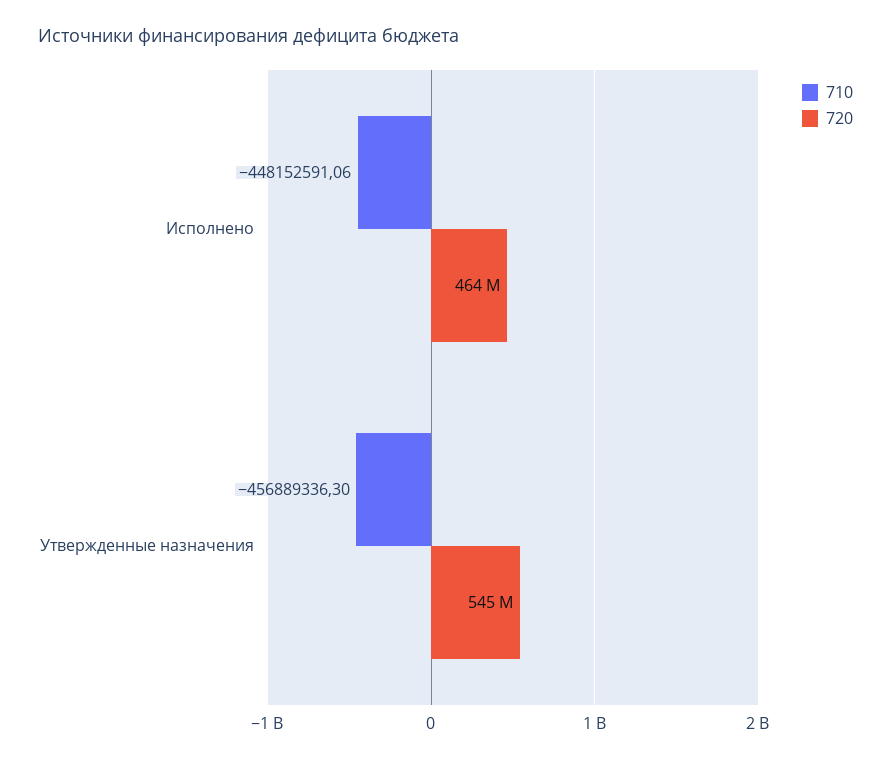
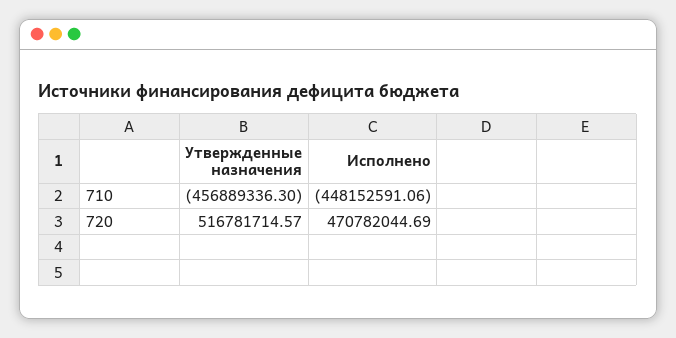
  {
    "710": {
      "Исполнено": -448152591.06,
      "Утвержденные назначения": -456889336.3
    },
    "720": {
-     "Исполнено": 464000000,
+     "Исполнено": 470782044.69,
-     "Утвержденные назначения": 545000000
+     "Утвержденные назначения": 516781714.57
    }
  }

